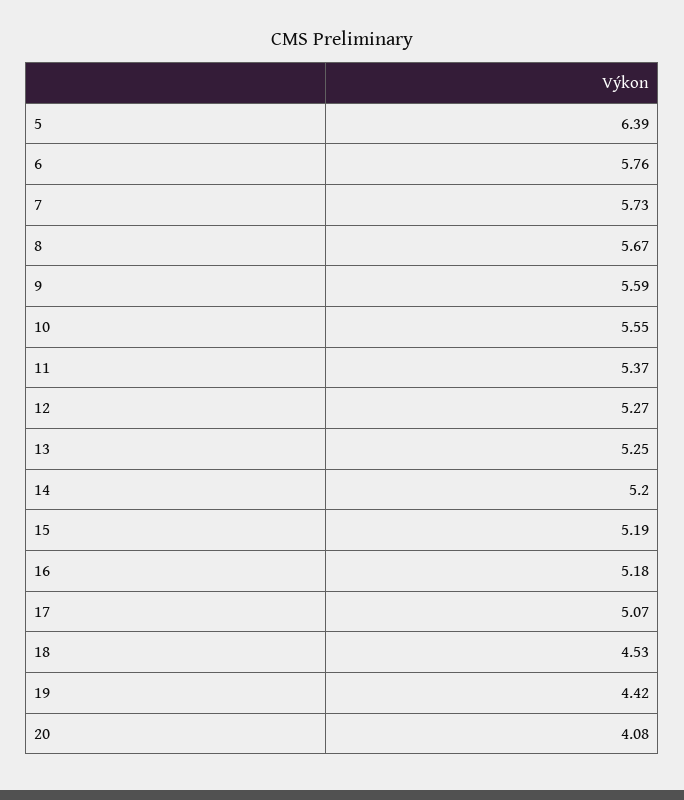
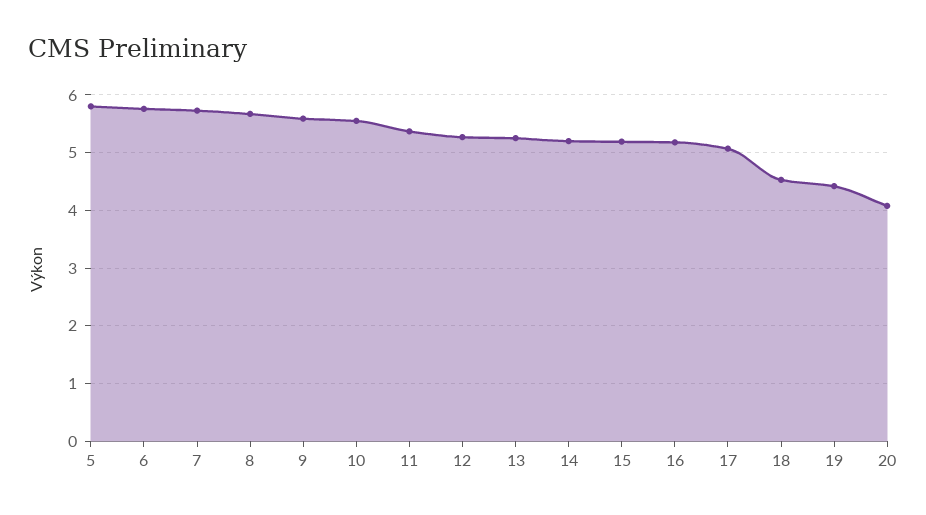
  {
-   "5": 6.39,
+   "5": 5.8,
    "6": 5.76,
    "7": 5.73,
    "8": 5.67,
    "9": 5.59,
    "10": 5.55,
    "11": 5.37,
    "12": 5.27,
    "13": 5.25,
    "14": 5.2,
    "15": 5.19,
    "16": 5.18,
    "17": 5.07,
    "18": 4.53,
    "19": 4.42,
    "20": 4.08
  }

